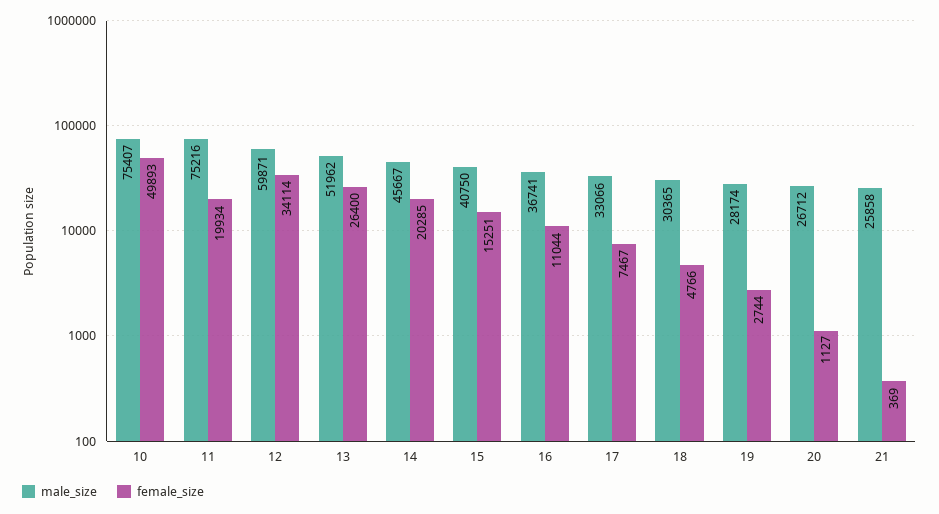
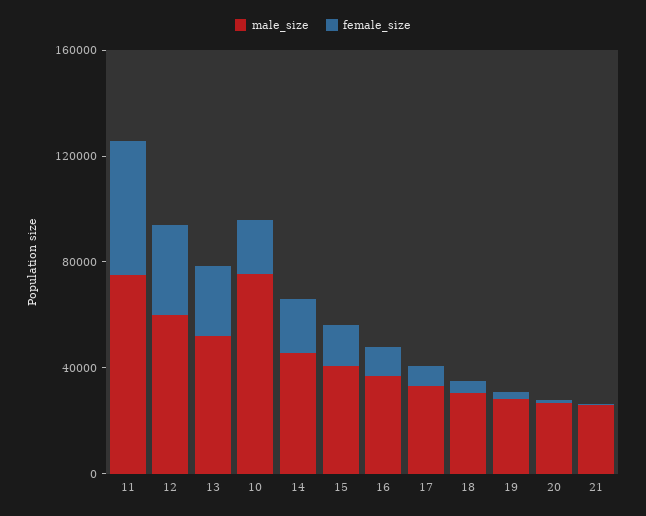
  {
    "male_size": {
      "10": 75407,
      "11": 75216,
      "12": 59871,
      "13": 51962,
      "14": 45667,
      "15": 40750,
      "16": 36741,
      "17": 33066,
      "18": 30365,
      "19": 28174,
      "20": 26712,
      "21": 25858
    },
    "female_size": {
-     "10": 49893,
+     "10": 20000,
-     "11": 19934,
+     "11": 50000,
      "12": 34114,
      "13": 26400,
      "14": 20285,
      "15": 15251,
      "16": 11044,
      "17": 7467,
      "18": 4766,
      "19": 2744,
      "20": 1127,
      "21": 369
    }
  }

